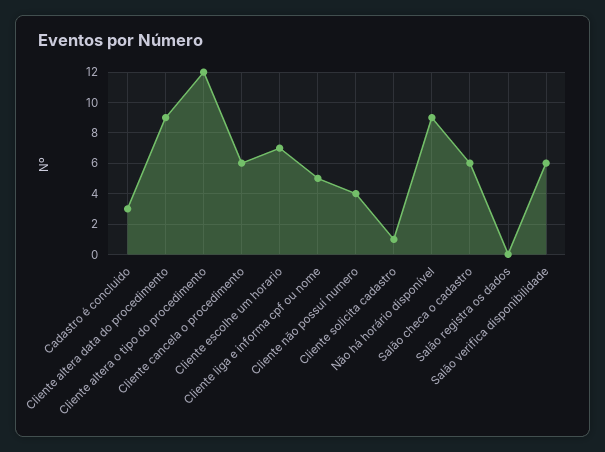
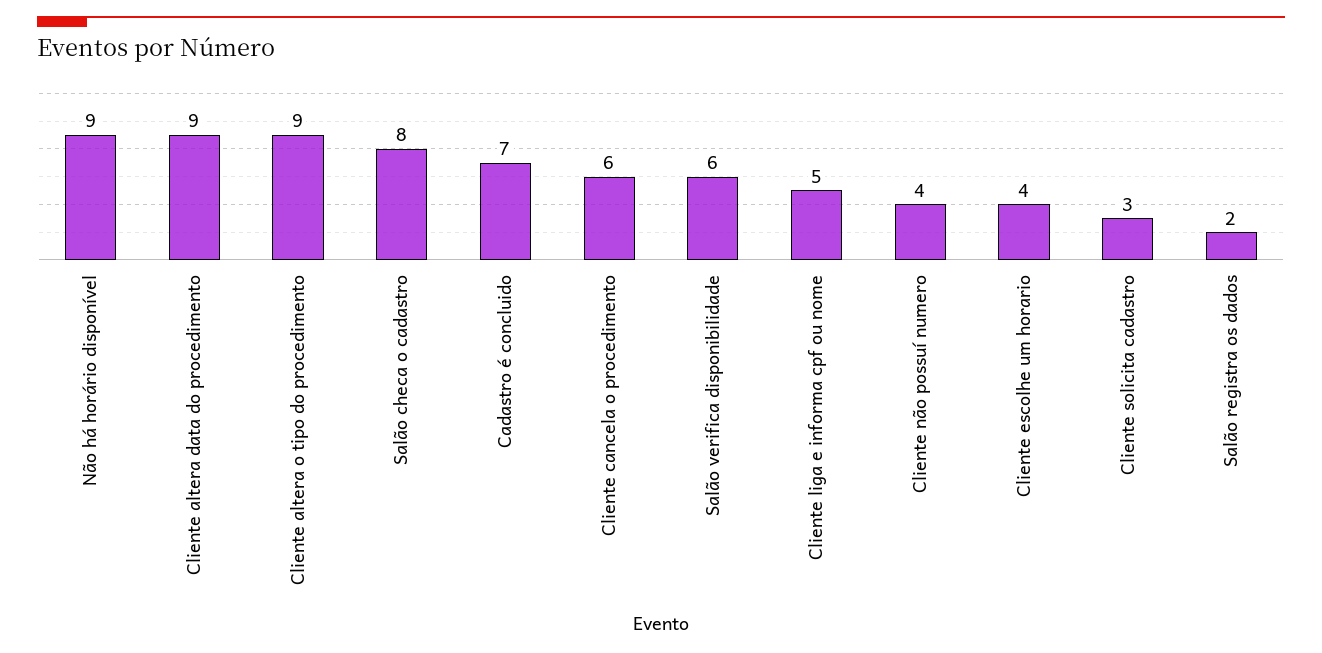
  {
-   "Cadastro é concluido": 3,
+   "Cadastro é concluido": 7,
    "Cliente altera data do procedimento": 9,
-   "Cliente altera o tipo do procedimento": 12,
+   "Cliente altera o tipo do procedimento": 9,
    "Cliente cancela o procedimento": 6,
-   "Cliente escolhe um horario": 7,
+   "Cliente escolhe um horario": 4,
    "Cliente liga e informa cpf ou nome": 5,
    "Cliente não possuí numero": 4,
-   "Cliente solicita cadastro": 1,
+   "Cliente solicita cadastro": 3,
    "Não há horário disponível": 9,
-   "Salão checa o cadastro": 6,
+   "Salão checa o cadastro": 8,
-   "Salão registra os dados": 0,
+   "Salão registra os dados": 2,
    "Salão verifica disponibilidade": 6
  }

